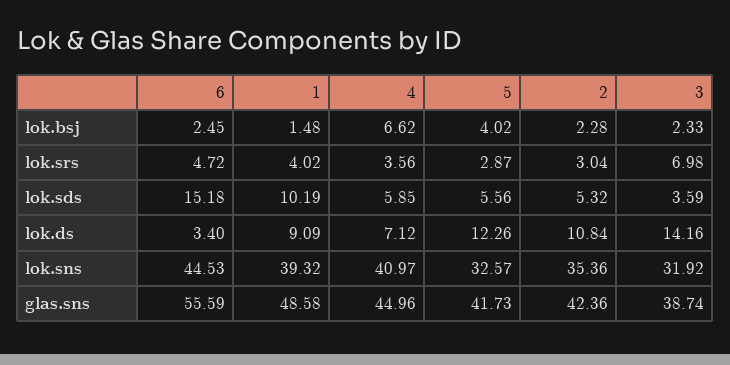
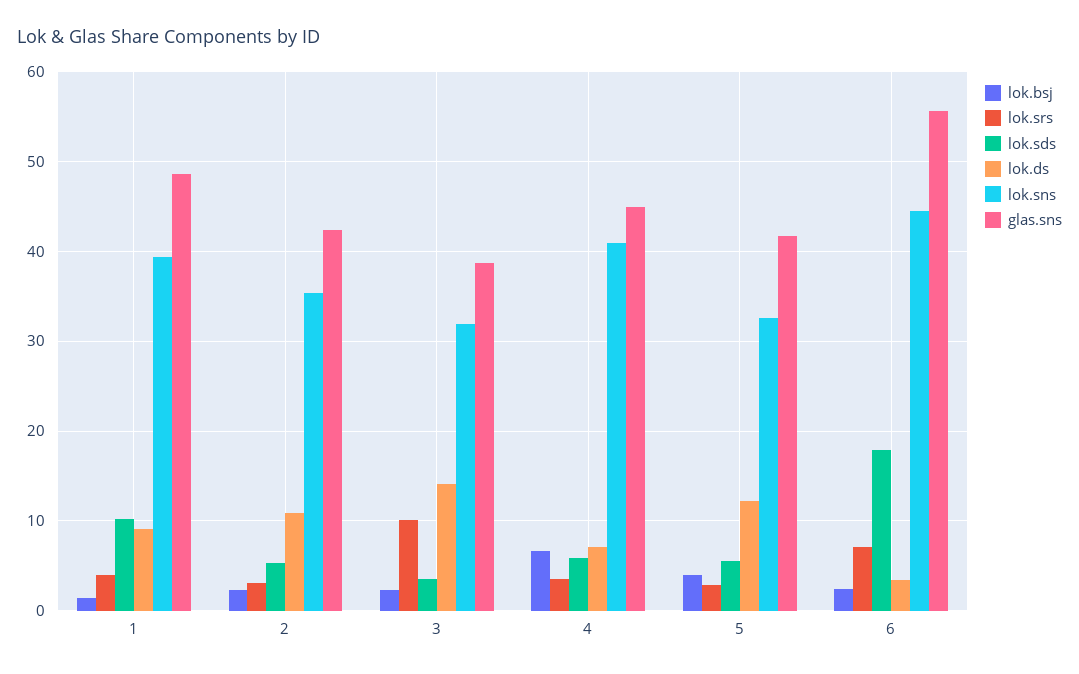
  {
    "lok.bsj": {
      "6": 2.45,
      "1": 1.48,
      "4": 6.62,
      "5": 4.02,
      "2": 2.28,
      "3": 2.33
    },
    "lok.srs": {
-     "6": 4.72,
+     "6": 7,
      "1": 4.02,
      "4": 3.56,
      "5": 2.87,
      "2": 3.04,
-     "3": 6.98
+     "3": 10
    },
    "lok.sds": {
-     "6": 15.18,
+     "6": 18,
      "1": 10.19,
      "4": 5.85,
      "5": 5.56,
      "2": 5.32,
      "3": 3.59
    },
    "lok.ds": {
      "6": 3.4,
      "1": 9.09,
      "4": 7.12,
      "5": 12.26,
      "2": 10.84,
      "3": 14.16
    },
    "lok.sns": {
      "6": 44.53,
      "1": 39.32,
      "4": 40.97,
      "5": 32.57,
      "2": 35.36,
      "3": 31.92
    },
    "glas.sns": {
      "6": 55.59,
      "1": 48.58,
      "4": 44.96,
      "5": 41.73,
      "2": 42.36,
      "3": 38.74
    }
  }

